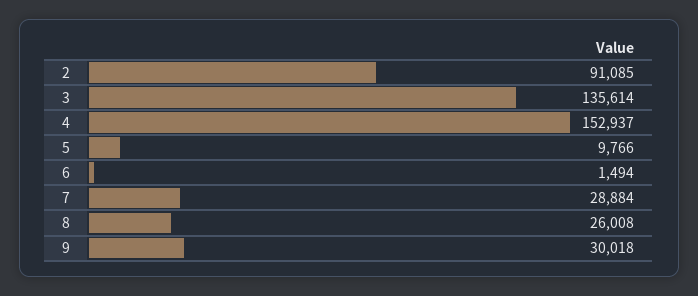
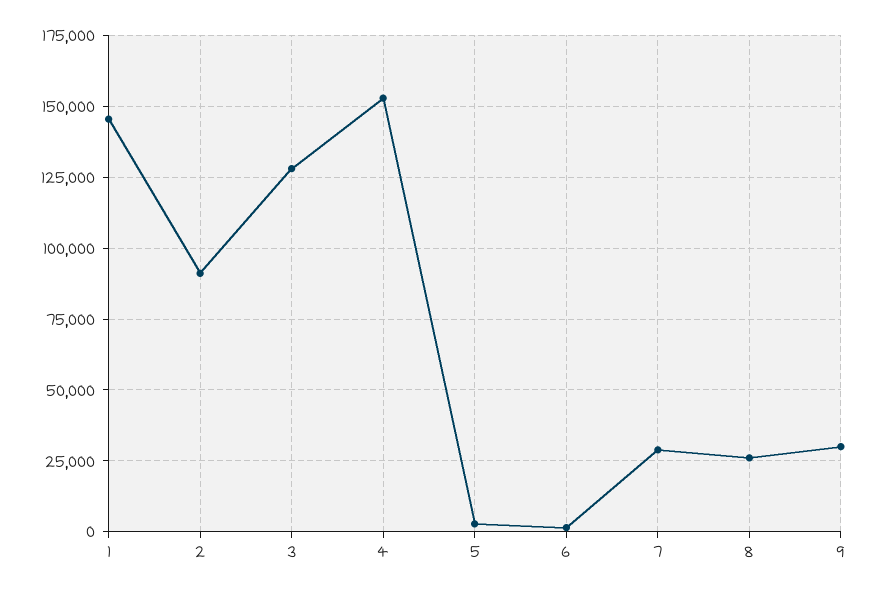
  {
    "2": 91085,
-   "3": 135614,
+   "3": 127500,
    "4": 152937,
-   "5": 9766,
+   "5": 2500,
    "6": 1494,
    "7": 28884,
    "8": 26008,
-   "9": 30018
+   "9": 30018,
+   "1": 145000
  }

